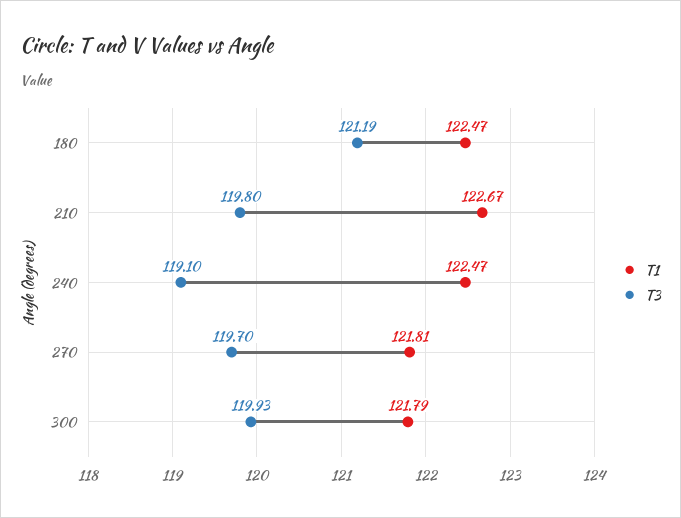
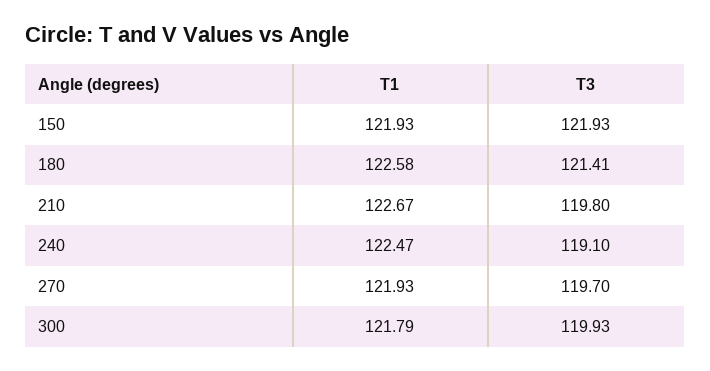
  {
    "T1": {
-     "180": 122.47,
+     "180": 122.58,
      "210": 122.67,
      "240": 122.47,
-     "270": 121.81,
+     "270": 121.93,
-     "300": 121.79
+     "300": 121.79,
+     "150": 121.93
    },
    "T3": {
-     "180": 121.19,
+     "180": 121.41,
      "210": 119.8,
      "240": 119.1,
      "270": 119.7,
-     "300": 119.93
+     "300": 119.93,
+     "150": 121.93
    }
  }

